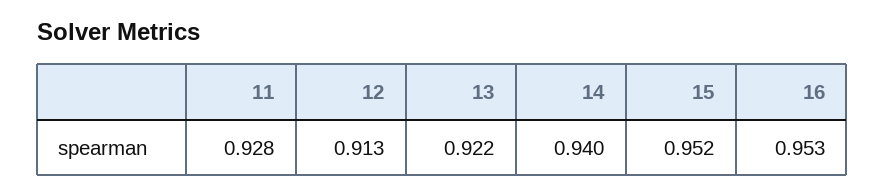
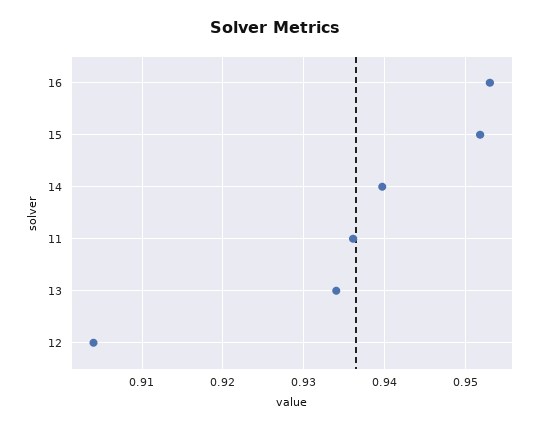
  {
-   "11": 0.928,
+   "11": 0.936,
-   "12": 0.913,
+   "12": 0.904,
-   "13": 0.922,
+   "13": 0.934,
    "14": 0.94,
    "15": 0.952,
    "16": 0.953
  }

